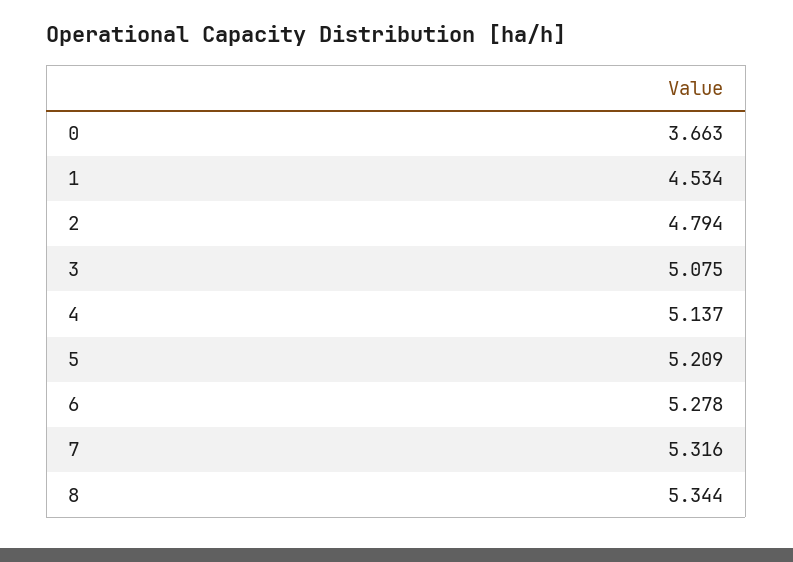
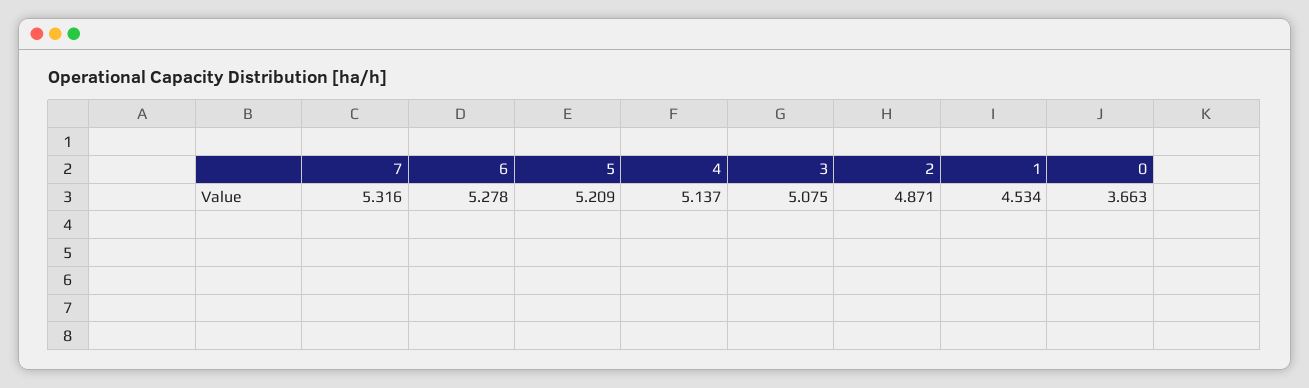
  {
    "0": 3.663,
    "1": 4.534,
-   "2": 4.794,
+   "2": 4.871,
    "3": 5.075,
    "4": 5.137,
    "5": 5.209,
    "6": 5.278,
-   "7": 5.316,
+   "7": 5.316
-   "8": 5.344
  }

